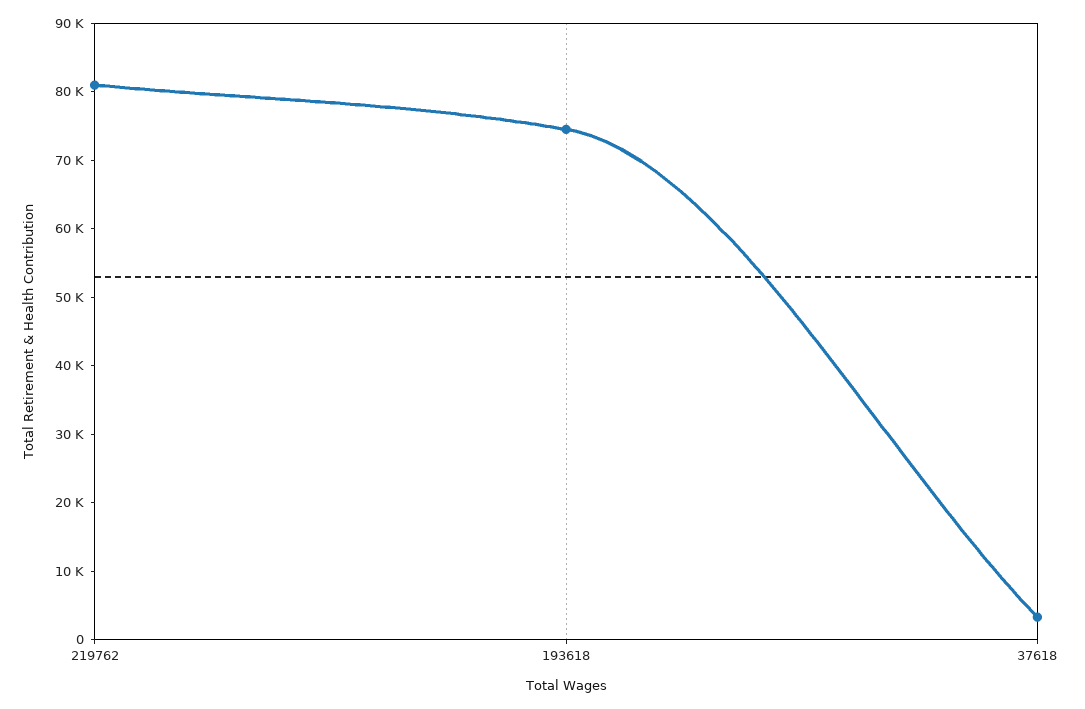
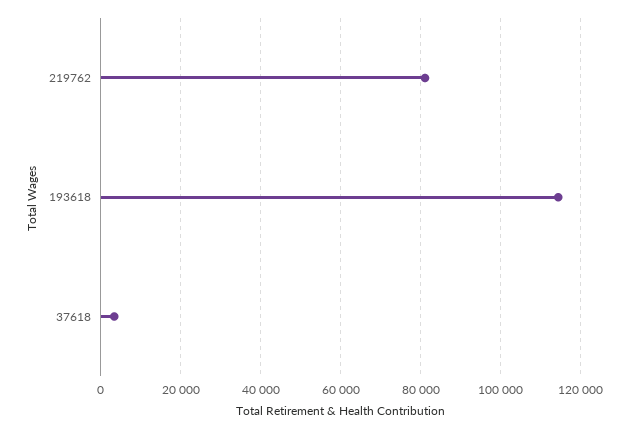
  {
    "219762": 80000,
-   "193618": 74000,
+   "193618": 114000,
    "37618": 4000
  }

